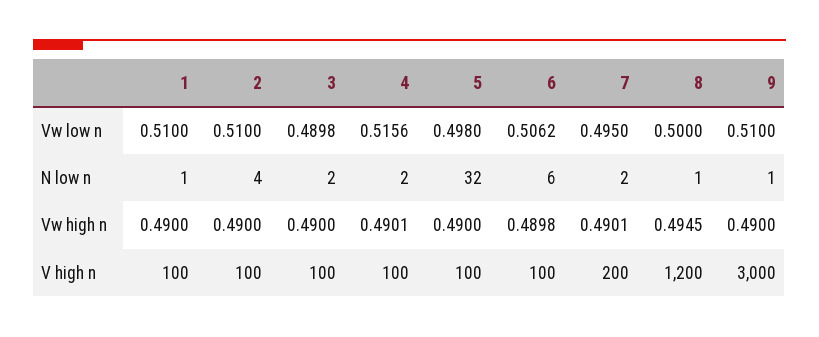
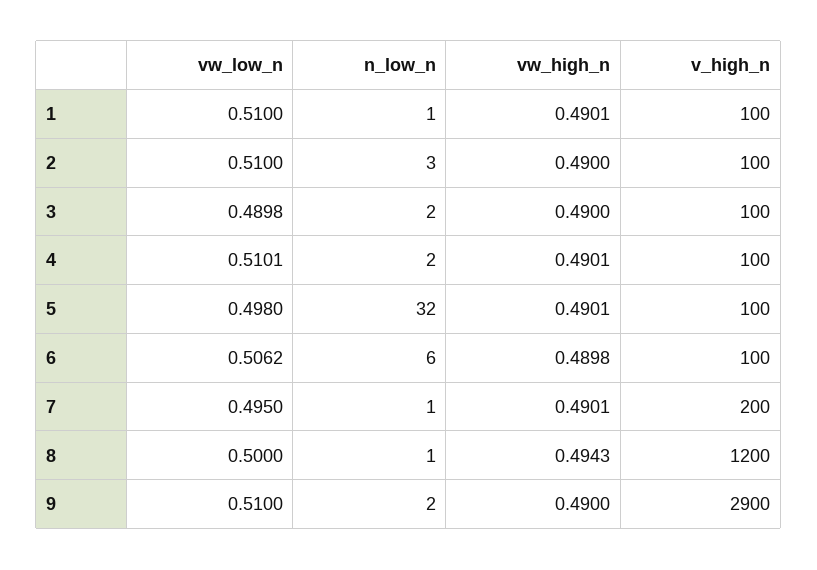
  {
    "1": {
      "Vw low n": 0.51,
      "N low n": 1,
-     "Vw high n": 0.49,
+     "Vw high n": 0.4901,
      "V high n": 100
    },
    "2": {
      "Vw low n": 0.51,
-     "N low n": 4,
+     "N low n": 3,
      "Vw high n": 0.49,
      "V high n": 100
    },
    "3": {
      "Vw low n": 0.4898,
      "N low n": 2,
      "Vw high n": 0.49,
      "V high n": 100
    },
    "4": {
-     "Vw low n": 0.5156,
+     "Vw low n": 0.5101,
      "N low n": 2,
      "Vw high n": 0.4901,
      "V high n": 100
    },
    "5": {
      "Vw low n": 0.498,
      "N low n": 32,
-     "Vw high n": 0.49,
+     "Vw high n": 0.4901,
      "V high n": 100
    },
    "6": {
      "Vw low n": 0.5062,
      "N low n": 6,
      "Vw high n": 0.4898,
      "V high n": 100
    },
    "7": {
      "Vw low n": 0.495,
-     "N low n": 2,
+     "N low n": 1,
      "Vw high n": 0.4901,
      "V high n": 200
    },
    "8": {
      "Vw low n": 0.5,
      "N low n": 1,
-     "Vw high n": 0.4945,
+     "Vw high n": 0.4943,
      "V high n": 1200
    },
    "9": {
      "Vw low n": 0.51,
-     "N low n": 1,
+     "N low n": 2,
      "Vw high n": 0.49,
-     "V high n": 3000
+     "V high n": 2900
    }
  }

